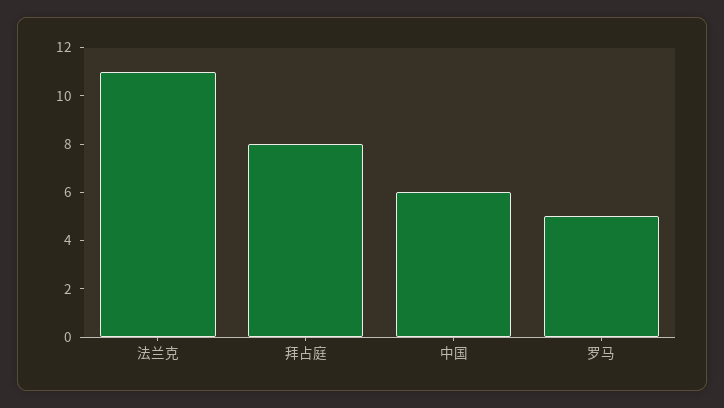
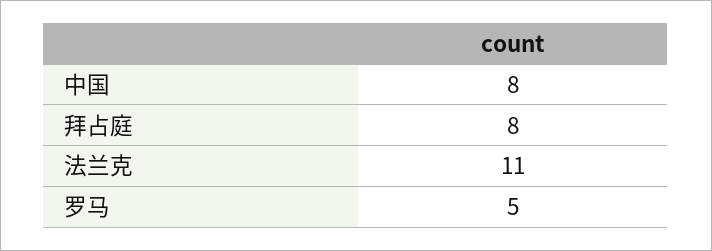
  {
    "法兰克": 11,
    "拜占庭": 8,
-   "中国": 6,
+   "中国": 8,
    "罗马": 5
  }

